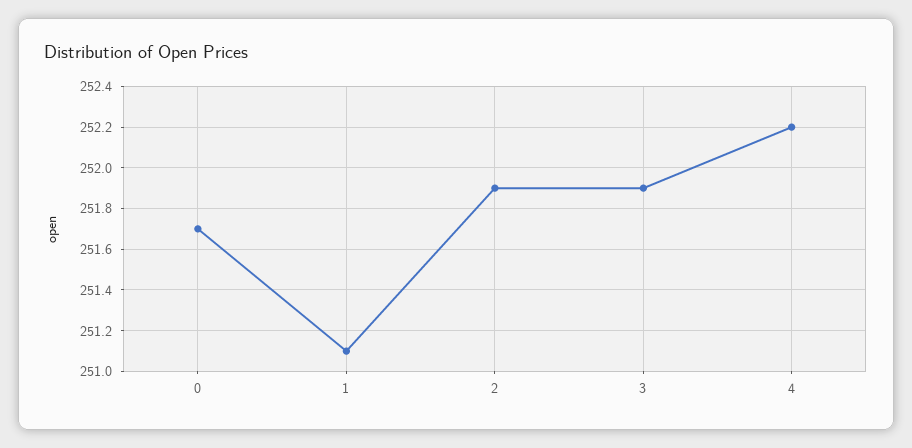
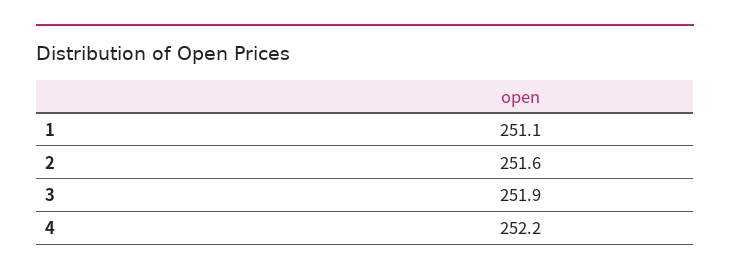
  {
-   "0": 251.7,
    "1": 251.1,
-   "2": 251.9,
+   "2": 251.6,
    "3": 251.9,
    "4": 252.2
  }

